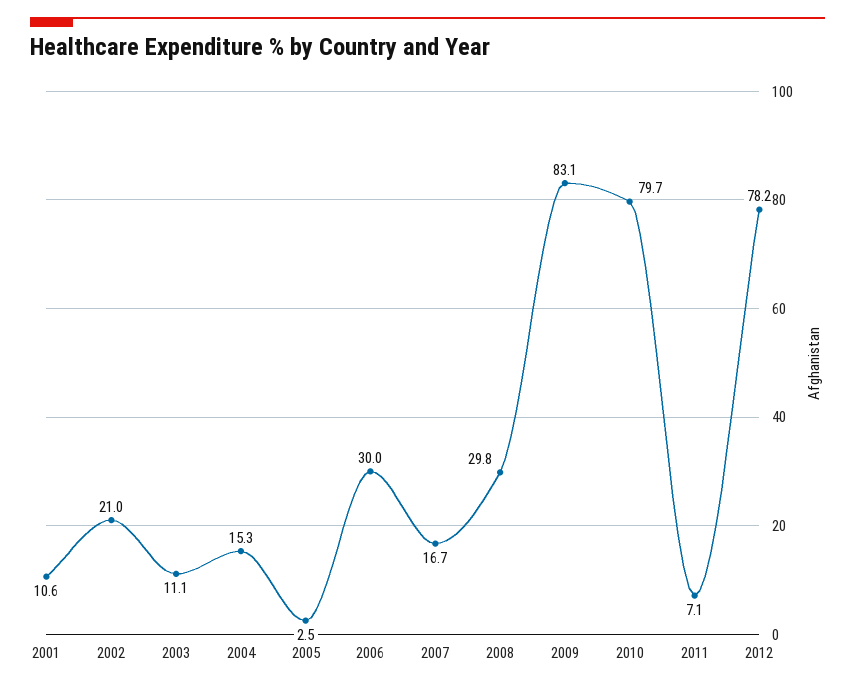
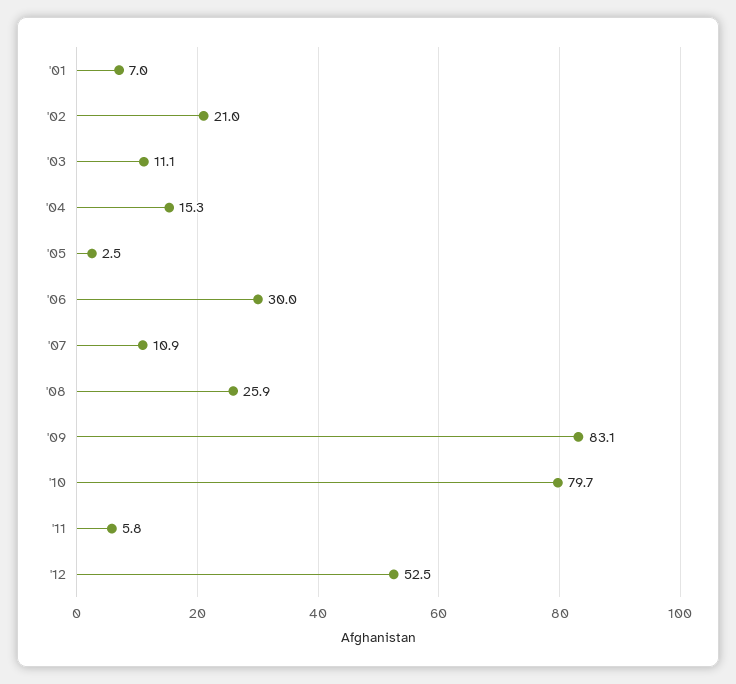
  {
-   "2001": 10.6,
+   "2001": 7,
    "2002": 21,
    "2003": 11.1,
    "2004": 15.3,
    "2005": 2.5,
    "2006": 30,
-   "2007": 16.7,
+   "2007": 10.9,
-   "2008": 29.8,
+   "2008": 25.9,
    "2009": 83.1,
    "2010": 79.7,
-   "2011": 7.1,
+   "2011": 5.8,
-   "2012": 78.2
+   "2012": 52.5
  }

